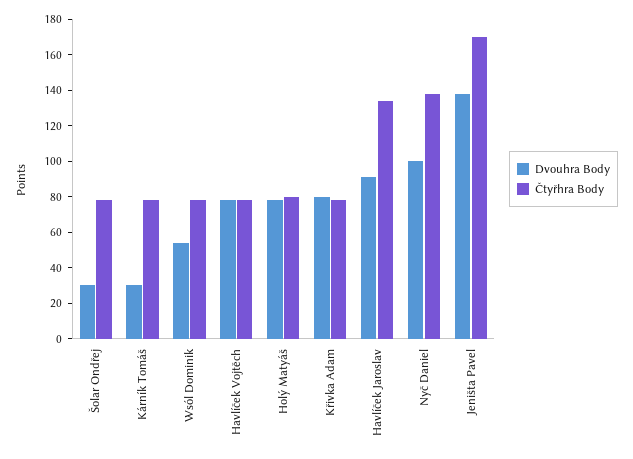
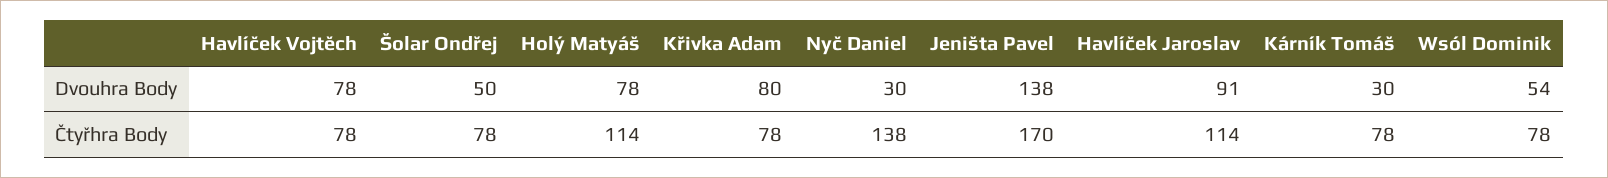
  {
    "Dvouhra Body": {
-     "Šolar Ondřej": 30,
+     "Šolar Ondřej": 50,
      "Kárník Tomáš": 30,
      "Wsól Dominik": 54,
      "Havlíček Vojtěch": 78,
      "Holý Matyáš": 78,
      "Křivka Adam": 80,
      "Havlíček Jaroslav": 91,
-     "Nyč Daniel": 100,
+     "Nyč Daniel": 30,
      "Jeništa Pavel": 138
    },
    "Čtyřhra Body": {
      "Šolar Ondřej": 78,
      "Kárník Tomáš": 78,
      "Wsól Dominik": 78,
      "Havlíček Vojtěch": 78,
-     "Holý Matyáš": 80,
+     "Holý Matyáš": 114,
      "Křivka Adam": 78,
-     "Havlíček Jaroslav": 135,
+     "Havlíček Jaroslav": 114,
      "Nyč Daniel": 138,
      "Jeništa Pavel": 170
    }
  }

